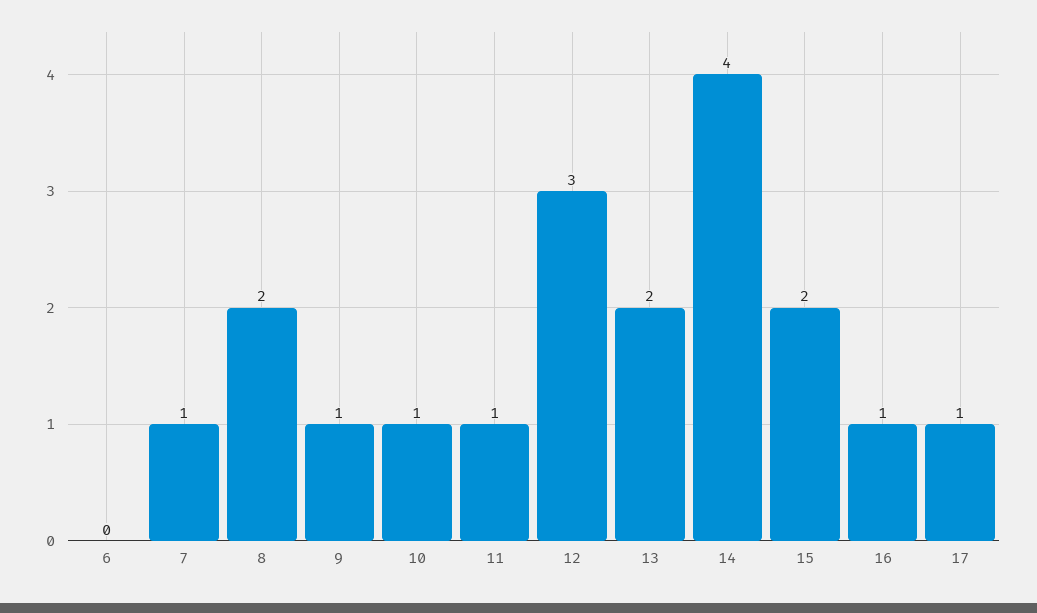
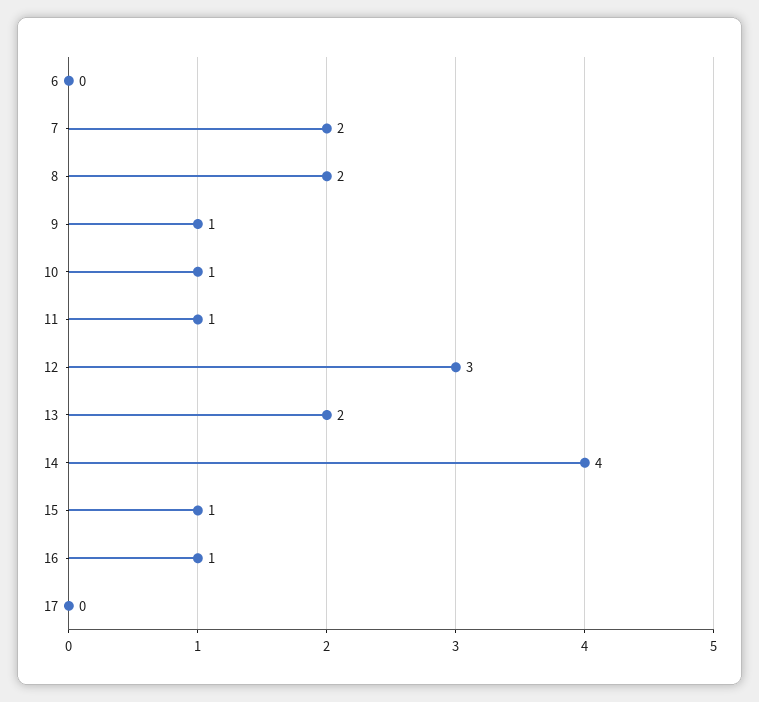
  {
    "6": 0,
-   "7": 1,
+   "7": 2,
    "8": 2,
    "9": 1,
    "10": 1,
    "11": 1,
    "12": 3,
    "13": 2,
    "14": 4,
-   "15": 2,
+   "15": 1,
    "16": 1,
-   "17": 1
+   "17": 0
  }

